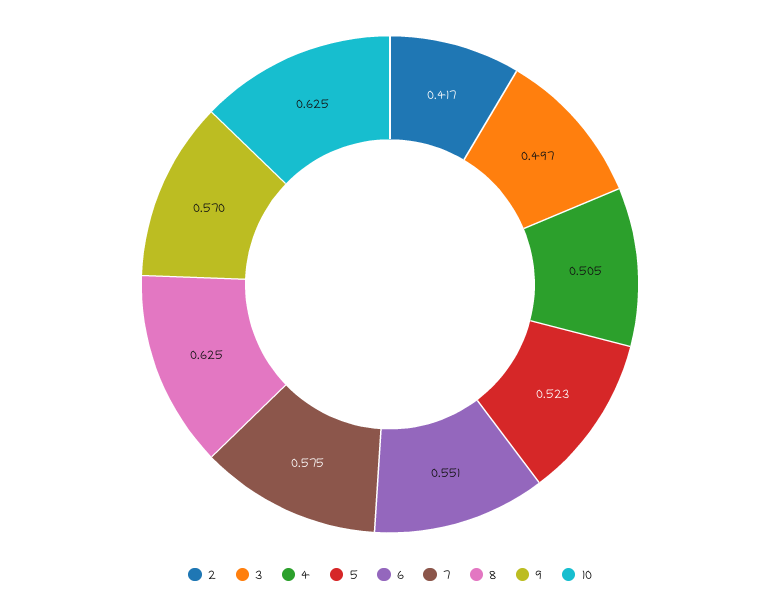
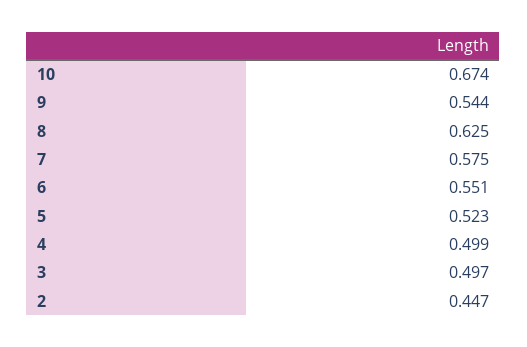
  {
-   "2": 0.417,
+   "2": 0.447,
    "3": 0.497,
-   "4": 0.505,
+   "4": 0.499,
    "5": 0.523,
    "6": 0.551,
    "7": 0.575,
    "8": 0.625,
-   "9": 0.57,
+   "9": 0.544,
-   "10": 0.625
+   "10": 0.674
  }

